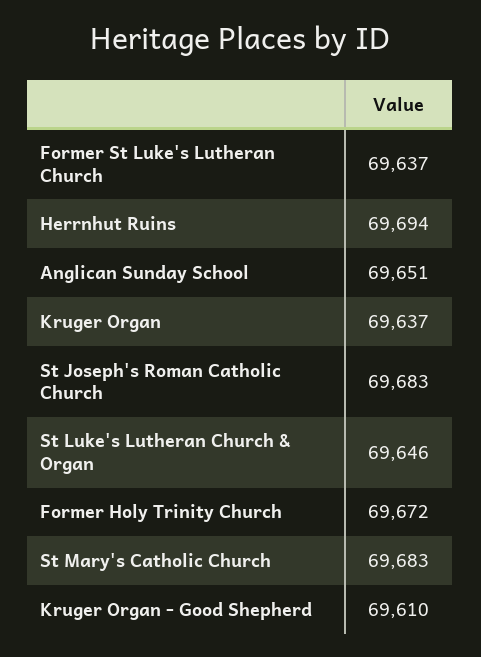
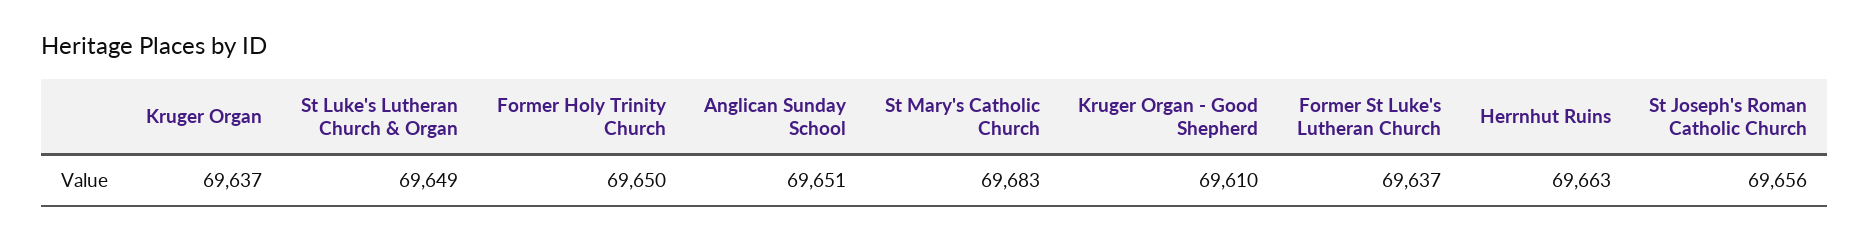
  {
    "Former St Luke's Lutheran Church": 69637,
-   "Herrnhut Ruins": 69694,
+   "Herrnhut Ruins": 69663,
    "Anglican Sunday School": 69651,
    "Kruger Organ": 69637,
-   "St Joseph's Roman Catholic Church": 69683,
+   "St Joseph's Roman Catholic Church": 69656,
-   "St Luke's Lutheran Church & Organ": 69646,
+   "St Luke's Lutheran Church & Organ": 69649,
-   "Former Holy Trinity Church": 69672,
+   "Former Holy Trinity Church": 69650,
    "St Mary's Catholic Church": 69683,
    "Kruger Organ - Good Shepherd": 69610
  }

